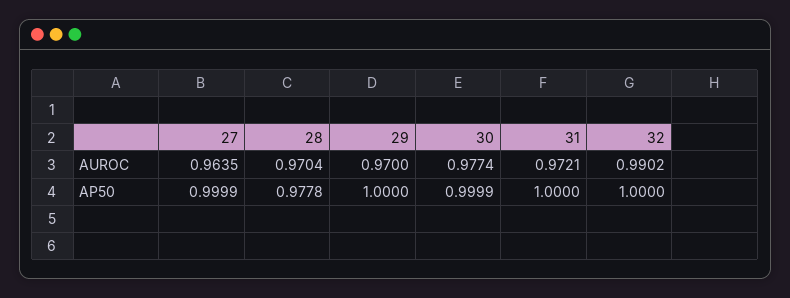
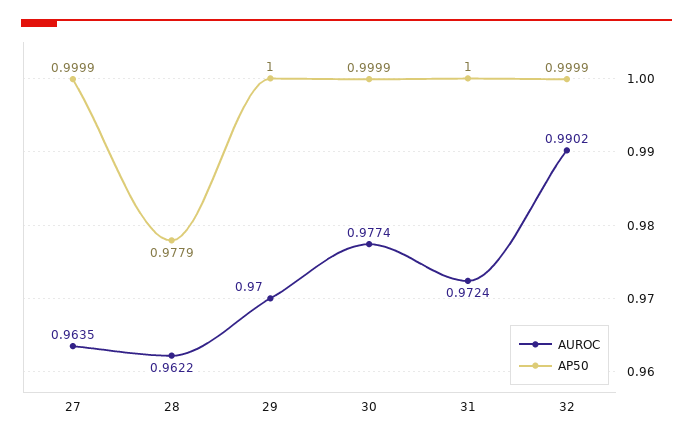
  {
    "AUROC": {
      "27": 0.9635,
-     "28": 0.9704,
+     "28": 0.9622,
      "29": 0.97,
      "30": 0.9774,
-     "31": 0.9721,
+     "31": 0.9724,
      "32": 0.9902
    },
    "AP50": {
      "27": 0.9999,
-     "28": 0.9778,
+     "28": 0.9779,
      "29": 1,
      "30": 0.9999,
      "31": 1,
-     "32": 1
+     "32": 0.9999
    }
  }

